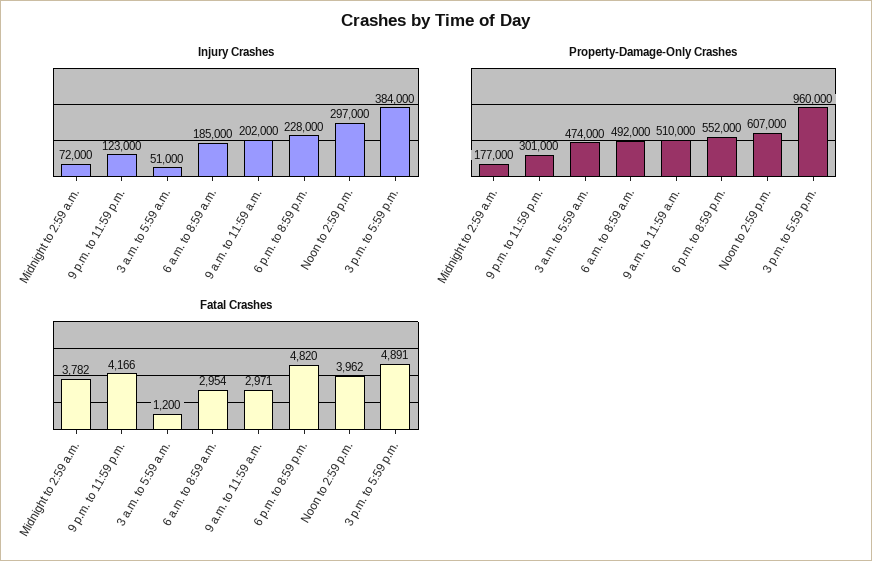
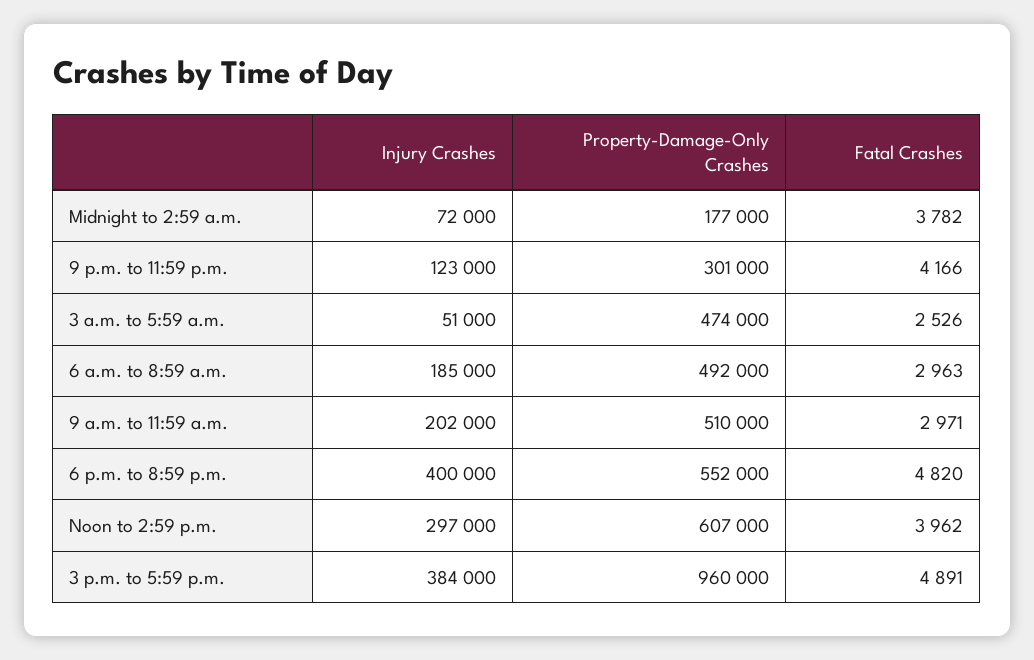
  {
    "Injury Crashes": {
      "Midnight to 2:59 a.m.": 72000,
      "9 p.m. to 11:59 p.m.": 123000,
      "3 a.m. to 5:59 a.m.": 51000,
      "6 a.m. to 8:59 a.m.": 185000,
      "9 a.m. to 11:59 a.m.": 202000,
-     "6 p.m. to 8:59 p.m.": 228000,
+     "6 p.m. to 8:59 p.m.": 400000,
      "Noon to 2:59 p.m.": 297000,
      "3 p.m. to 5:59 p.m.": 384000
    },
    "Property-Damage-Only Crashes": {
      "Midnight to 2:59 a.m.": 177000,
      "9 p.m. to 11:59 p.m.": 301000,
      "3 a.m. to 5:59 a.m.": 474000,
      "6 a.m. to 8:59 a.m.": 492000,
      "9 a.m. to 11:59 a.m.": 510000,
      "6 p.m. to 8:59 p.m.": 552000,
      "Noon to 2:59 p.m.": 607000,
      "3 p.m. to 5:59 p.m.": 960000
    },
    "Fatal Crashes": {
      "Midnight to 2:59 a.m.": 3782,
      "9 p.m. to 11:59 p.m.": 4166,
-     "3 a.m. to 5:59 a.m.": 1200,
+     "3 a.m. to 5:59 a.m.": 2526,
-     "6 a.m. to 8:59 a.m.": 2954,
+     "6 a.m. to 8:59 a.m.": 2963,
      "9 a.m. to 11:59 a.m.": 2971,
      "6 p.m. to 8:59 p.m.": 4820,
      "Noon to 2:59 p.m.": 3962,
      "3 p.m. to 5:59 p.m.": 4891
    }
  }

